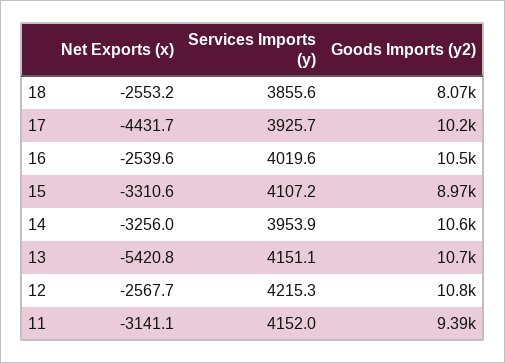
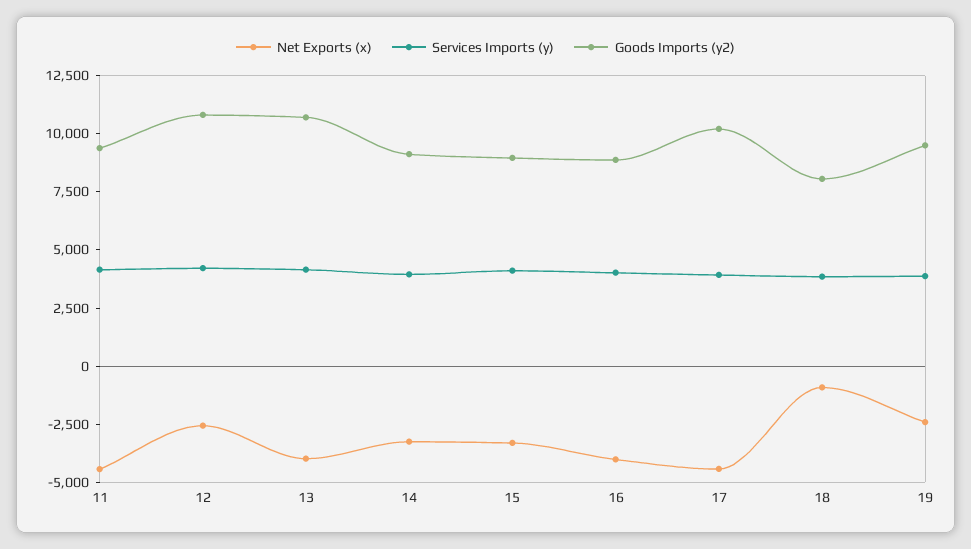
  {
    "Net Exports (x)": {
-     "18": -2553.2,
+     "18": -1000,
      "17": -4431.7,
-     "16": -2539.6,
+     "16": -4000,
      "15": -3310.6,
      "14": -3256,
-     "13": -5420.8,
+     "13": -4000,
      "12": -2567.7,
-     "11": -3141.1
+     "11": -4500,
+     "19": -2500
    },
    "Services Imports (y)": {
      "18": 3855.6,
      "17": 3925.7,
      "16": 4019.6,
      "15": 4107.2,
      "14": 3953.9,
      "13": 4151.1,
      "12": 4215.3,
-     "11": 4152
+     "11": 4152,
+     "19": 4000
    },
    "Goods Imports (y2)": {
      "18": 8070,
      "17": 10200,
-     "16": 10500,
+     "16": 9000,
      "15": 8970,
-     "14": 10600,
+     "14": 9000,
      "13": 10700,
      "12": 10800,
-     "11": 9390
+     "11": 9390,
+     "19": 9500
    }
  }

